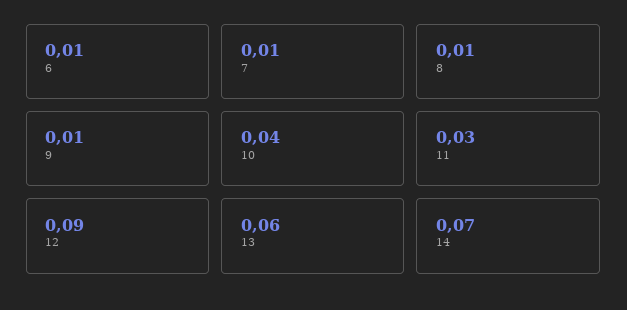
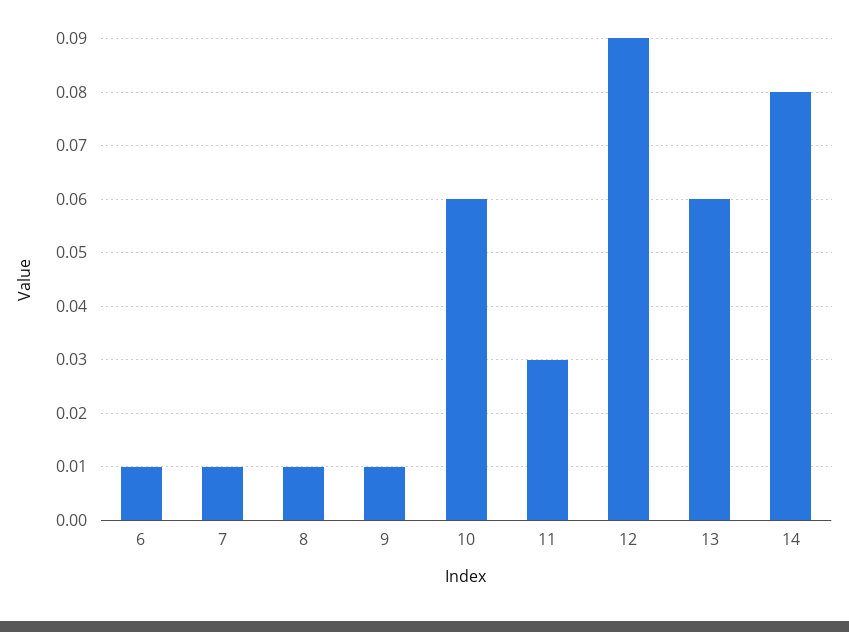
  {
    "6": 0.01,
    "7": 0.01,
    "8": 0.01,
    "9": 0.01,
-   "10": 0.04,
+   "10": 0.06,
    "11": 0.03,
    "12": 0.09,
    "13": 0.06,
-   "14": 0.07
+   "14": 0.08
  }

